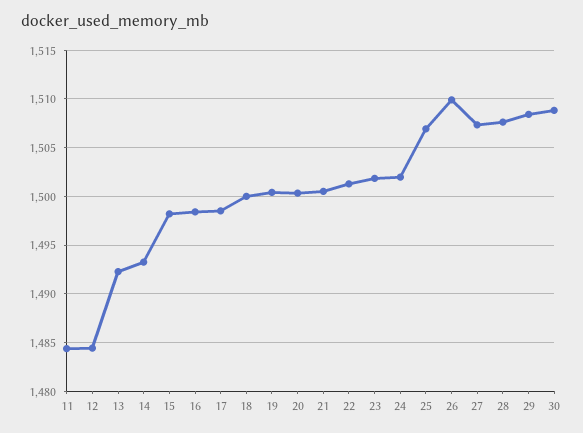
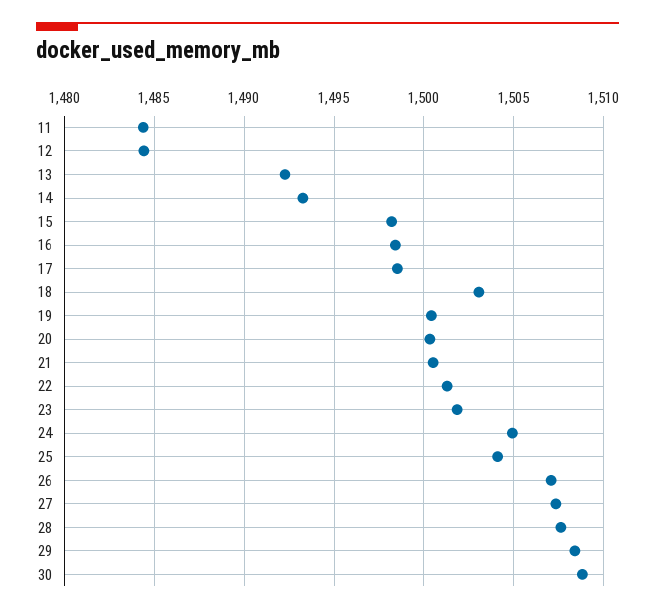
  {
    "11": 1484.5,
    "12": 1484.5,
    "13": 1492.5,
    "14": 1493.5,
    "15": 1498,
    "16": 1498.5,
    "17": 1498.5,
-   "18": 1500,
+   "18": 1503,
    "19": 1500.5,
    "20": 1500.5,
    "21": 1500.5,
    "22": 1501.5,
    "23": 1502,
-   "24": 1502,
+   "24": 1505,
-   "25": 1507,
+   "25": 1504,
-   "26": 1510,
+   "26": 1507,
    "27": 1507.5,
    "28": 1507.5,
    "29": 1508.5,
    "30": 1509
  }

